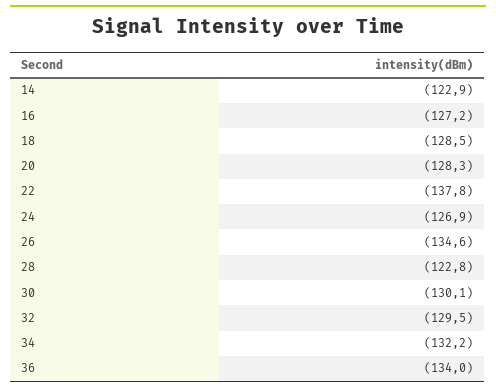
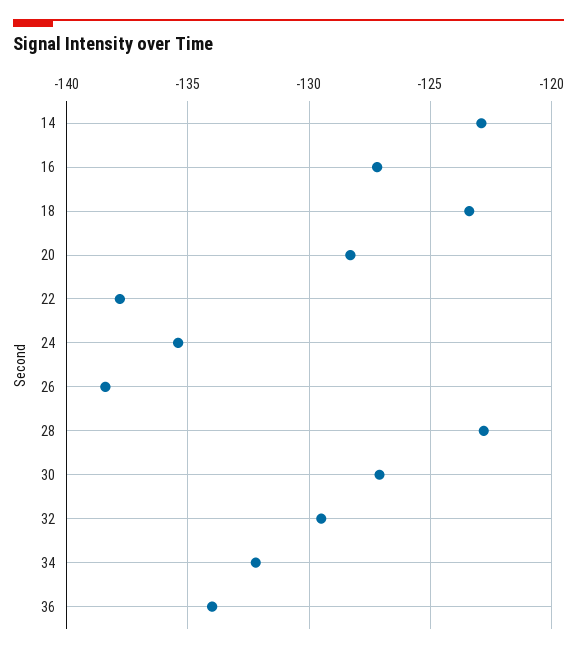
  {
    "14": -122.9,
    "16": -127.2,
-   "18": -128.5,
+   "18": -123.5,
    "20": -128.3,
    "22": -137.8,
-   "24": -126.9,
+   "24": -135.5,
-   "26": -134.6,
+   "26": -138.5,
    "28": -122.8,
-   "30": -130.1,
+   "30": -127,
    "32": -129.5,
    "34": -132.2,
    "36": -134
  }

